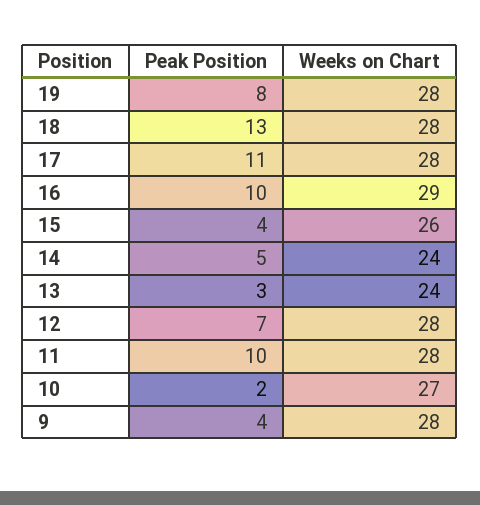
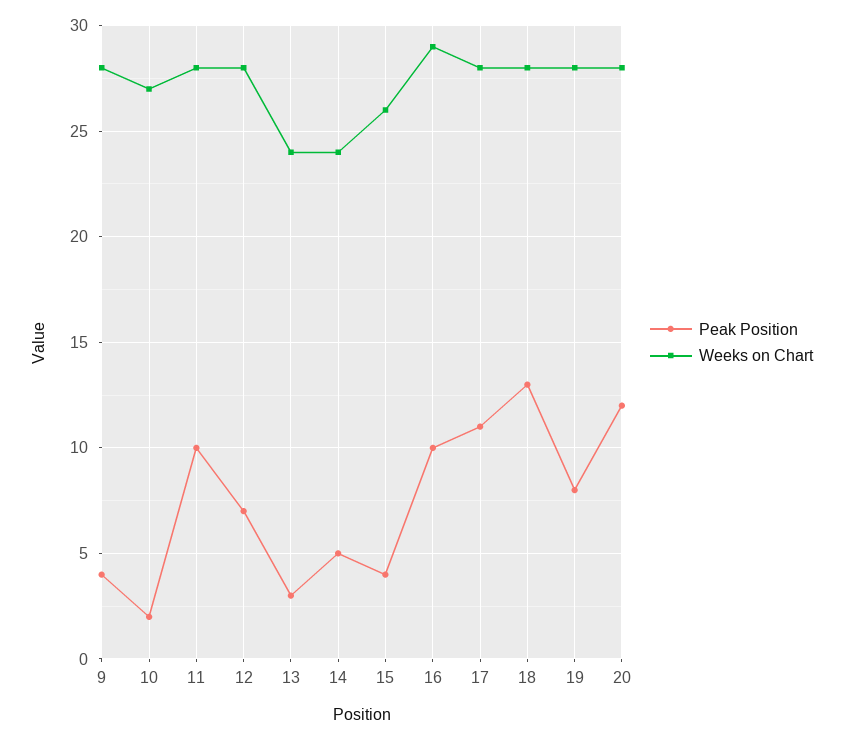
  {
    "Peak Position": {
      "19": 8,
      "18": 13,
      "17": 11,
      "16": 10,
      "15": 4,
      "14": 5,
      "13": 3,
      "12": 7,
      "11": 10,
      "10": 2,
-     "9": 4
+     "9": 4,
+     "20": 12
    },
    "Weeks on Chart": {
      "19": 28,
      "18": 28,
      "17": 28,
      "16": 29,
      "15": 26,
      "14": 24,
      "13": 24,
      "12": 28,
      "11": 28,
      "10": 27,
-     "9": 28
+     "9": 28,
+     "20": 28
    }
  }

